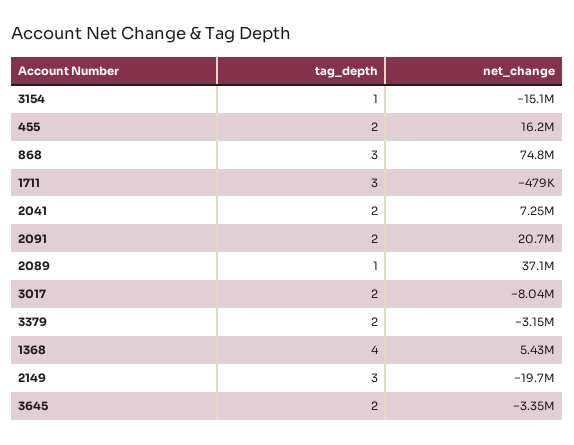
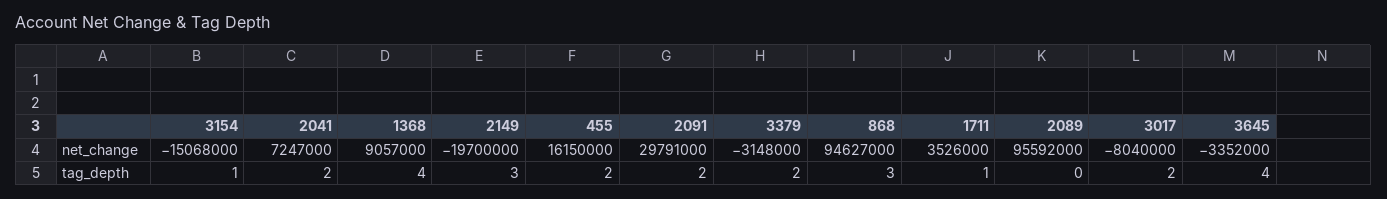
  {
    "tag_depth": {
      "3154": 1,
      "455": 2,
      "868": 3,
-     "1711": 3,
+     "1711": 1,
      "2041": 2,
      "2091": 2,
-     "2089": 1,
+     "2089": 0,
      "3017": 2,
      "3379": 2,
      "1368": 4,
      "2149": 3,
-     "3645": 2
+     "3645": 4
    },
    "net_change": {
      "3154": -15068000,
      "455": 16150000,
-     "868": 74800000,
+     "868": 94627000,
-     "1711": -479000,
+     "1711": 3526000,
      "2041": 7247000,
-     "2091": 20700000,
+     "2091": 29791000,
-     "2089": 37100000,
+     "2089": 95592000,
      "3017": -8040000,
      "3379": -3148000,
-     "1368": 5430000,
+     "1368": 9057000,
      "2149": -19700000,
      "3645": -3352000
    }
  }

